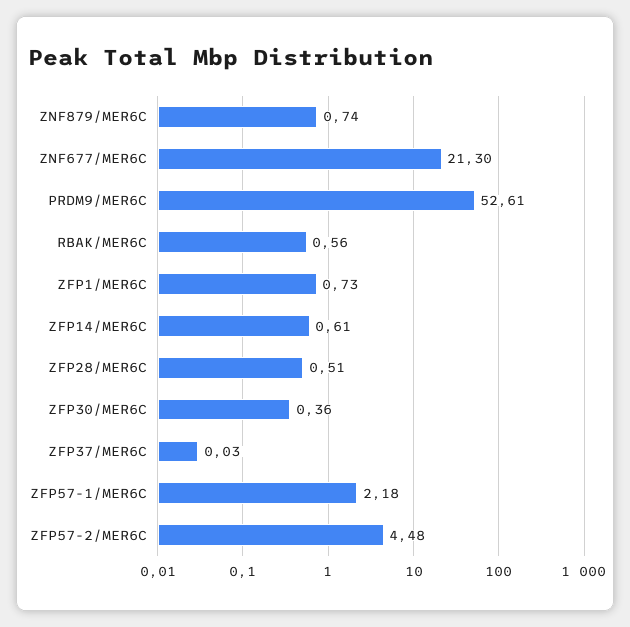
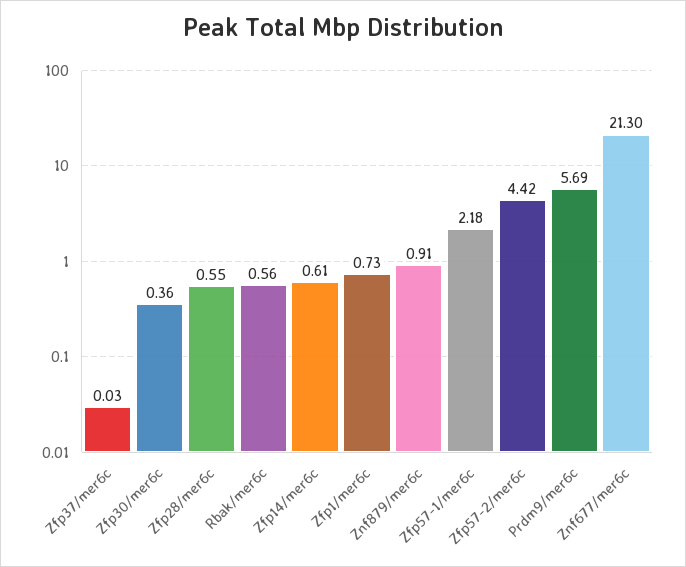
  {
-   "ZNF879/MER6C": 0.74,
+   "ZNF879/MER6C": 0.91,
    "ZNF677/MER6C": 21.3,
-   "PRDM9/MER6C": 52.61,
+   "PRDM9/MER6C": 5.69,
    "RBAK/MER6C": 0.56,
    "ZFP1/MER6C": 0.73,
    "ZFP14/MER6C": 0.61,
-   "ZFP28/MER6C": 0.51,
+   "ZFP28/MER6C": 0.55,
    "ZFP30/MER6C": 0.36,
    "ZFP37/MER6C": 0.03,
    "ZFP57-1/MER6C": 2.18,
-   "ZFP57-2/MER6C": 4.48
+   "ZFP57-2/MER6C": 4.42
  }

